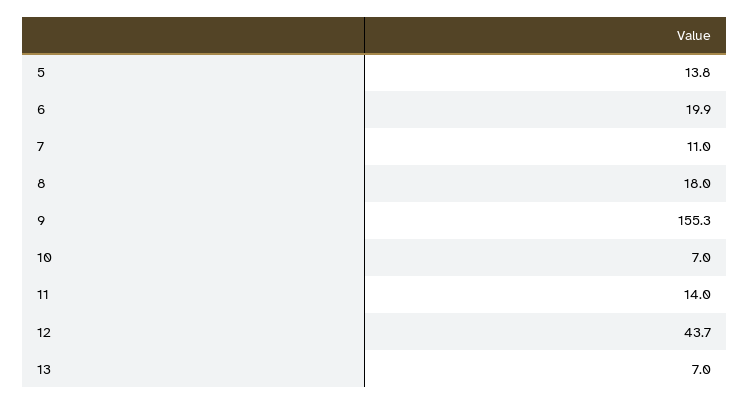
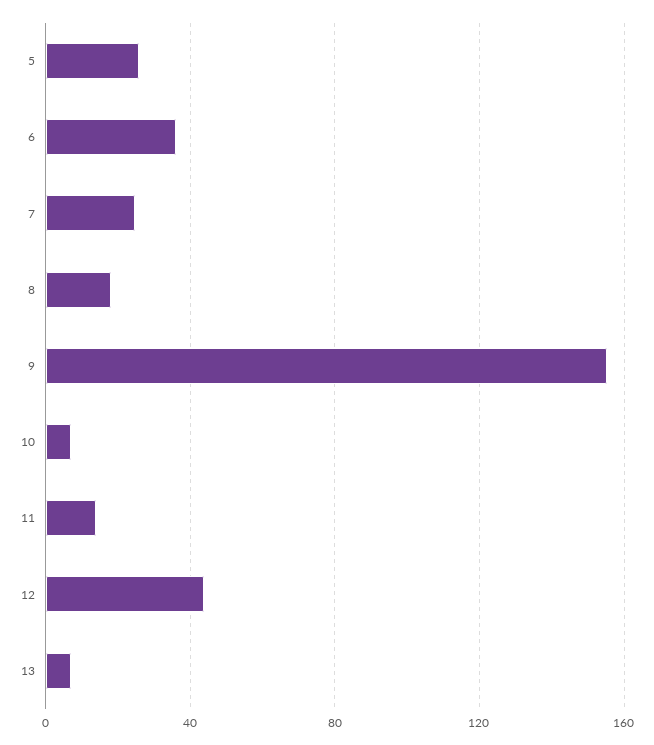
  {
-   "5": 13.8,
+   "5": 25,
-   "6": 19.9,
+   "6": 35,
-   "7": 11,
+   "7": 25,
    "8": 18,
    "9": 155.3,
    "10": 7,
    "11": 14,
    "12": 43.7,
    "13": 7
  }

